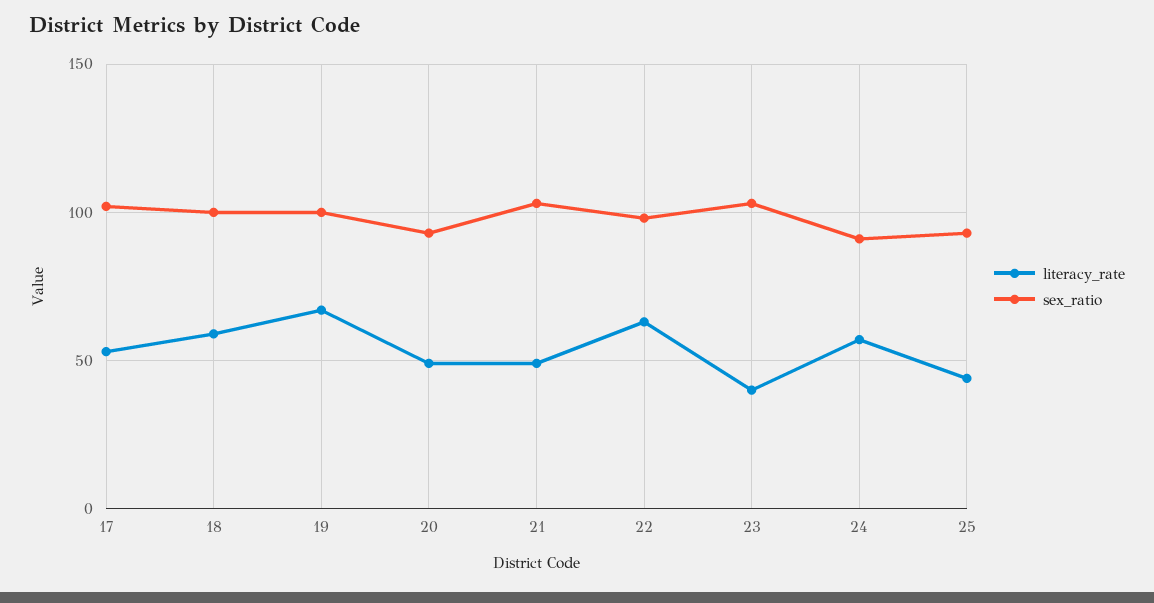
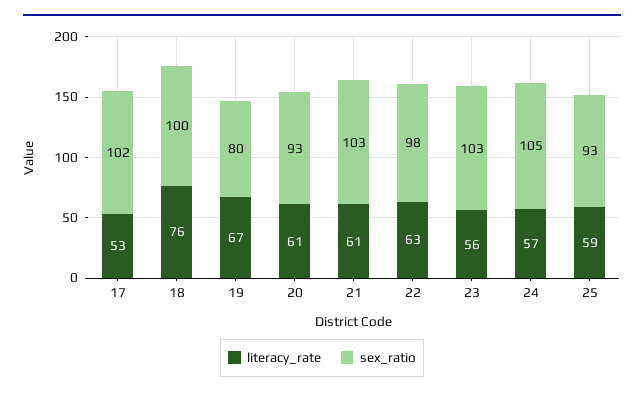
  {
    "literacy_rate": {
      "17": 53,
-     "18": 60,
+     "18": 76,
      "19": 67,
-     "20": 50,
+     "20": 61,
-     "21": 50,
+     "21": 61,
      "22": 63,
-     "23": 40,
+     "23": 56,
      "24": 57,
-     "25": 45
+     "25": 59
    },
    "sex_ratio": {
      "17": 102,
      "18": 100,
-     "19": 100,
+     "19": 80,
      "20": 93,
      "21": 103,
      "22": 98,
      "23": 103,
-     "24": 90,
+     "24": 105,
      "25": 93
    }
  }

